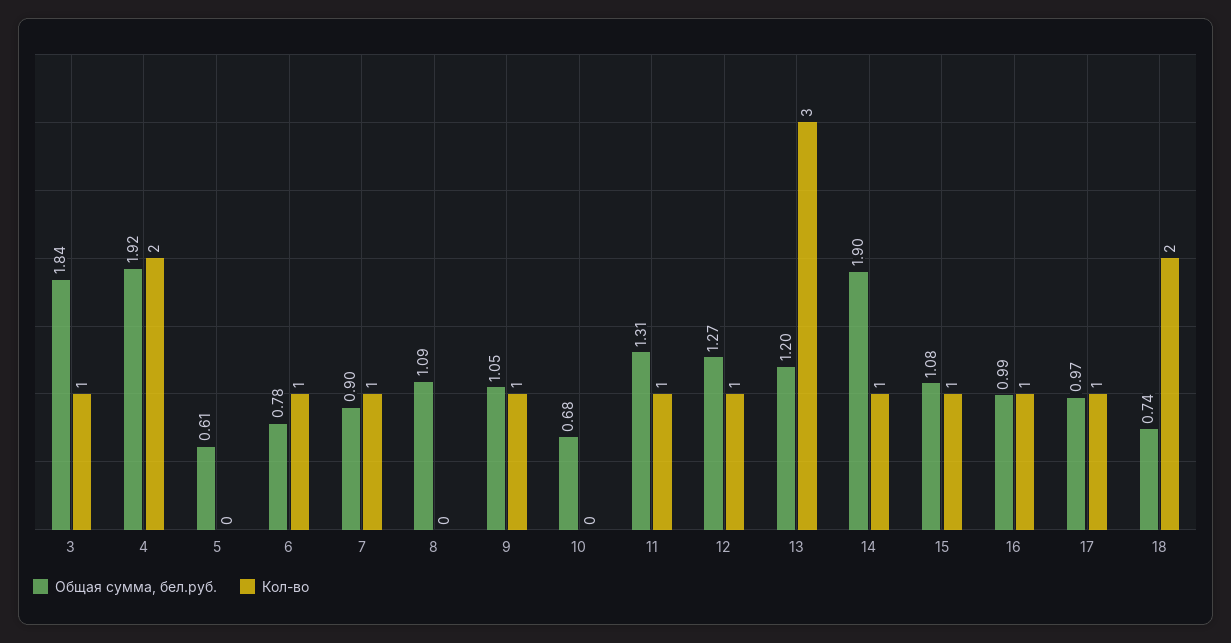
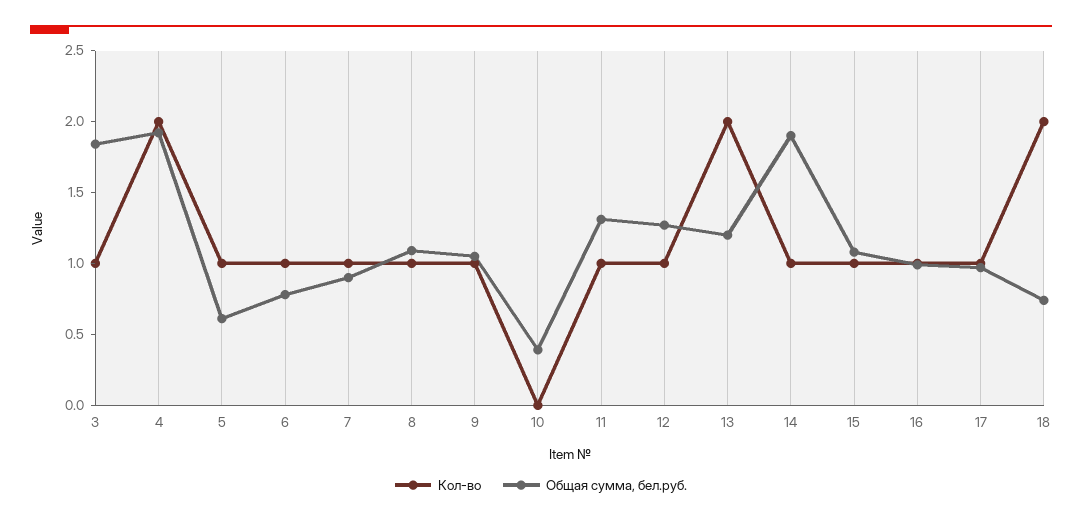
  {
    "Общая сумма, бел.руб.": {
      "3": 1.84,
      "4": 1.92,
      "5": 0.61,
      "6": 0.78,
      "7": 0.9,
      "8": 1.09,
      "9": 1.05,
-     "10": 0.68,
+     "10": 0.4,
      "11": 1.31,
      "12": 1.27,
      "13": 1.2,
      "14": 1.9,
      "15": 1.08,
      "16": 0.99,
      "17": 0.97,
      "18": 0.74
    },
    "Кол-во": {
      "3": 1,
      "4": 2,
-     "5": 0,
+     "5": 1,
      "6": 1,
      "7": 1,
-     "8": 0,
+     "8": 1,
      "9": 1,
      "10": 0,
      "11": 1,
      "12": 1,
-     "13": 3,
+     "13": 2,
      "14": 1,
      "15": 1,
      "16": 1,
      "17": 1,
      "18": 2
    }
  }

